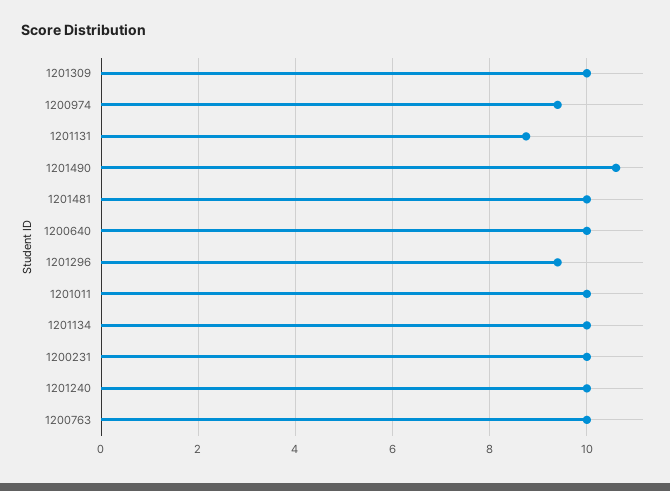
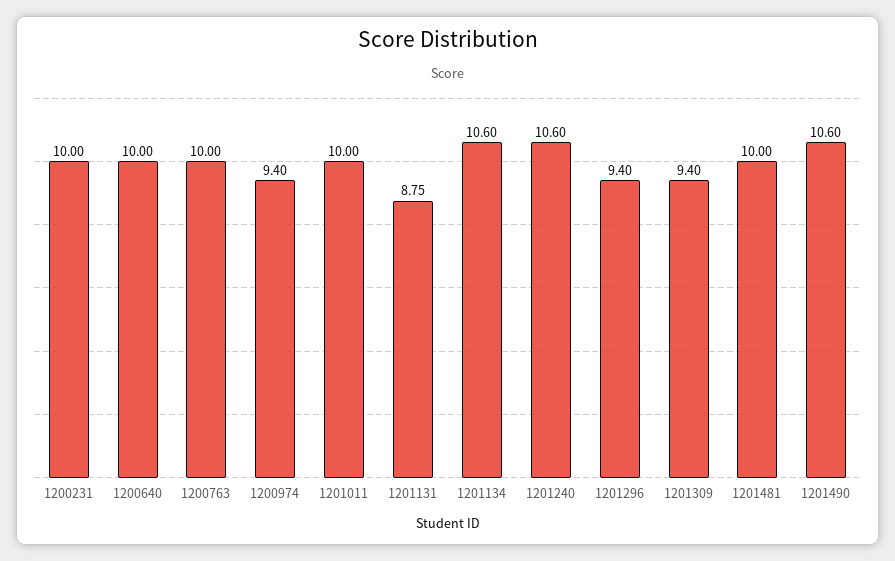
  {
-   "1201309": 10,
+   "1201309": 9.4,
    "1200974": 9.4,
    "1201131": 8.75,
    "1201490": 10.6,
    "1201481": 10,
    "1200640": 10,
    "1201296": 9.4,
    "1201011": 10,
-   "1201134": 10,
+   "1201134": 10.6,
    "1200231": 10,
-   "1201240": 10,
+   "1201240": 10.6,
    "1200763": 10
  }

